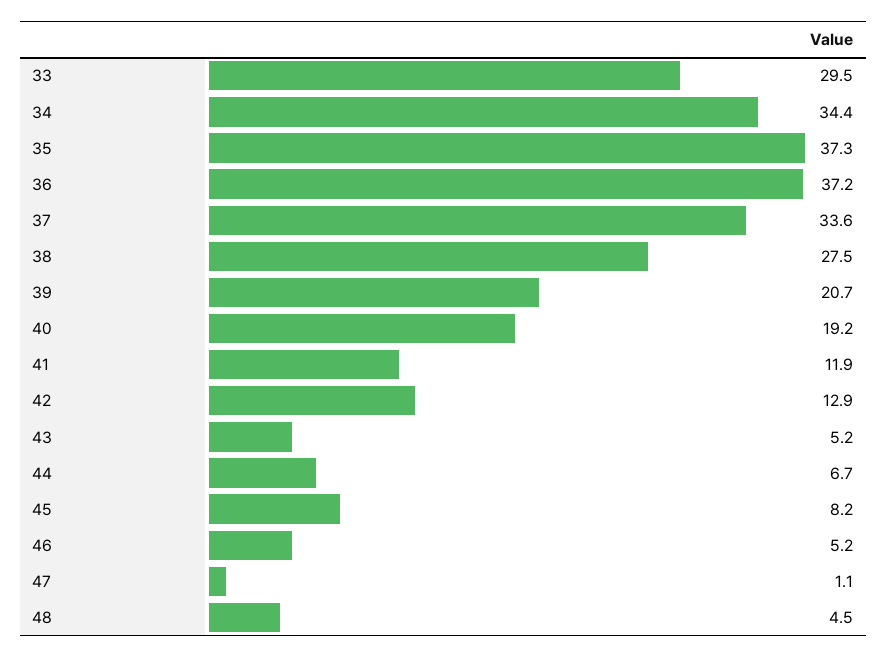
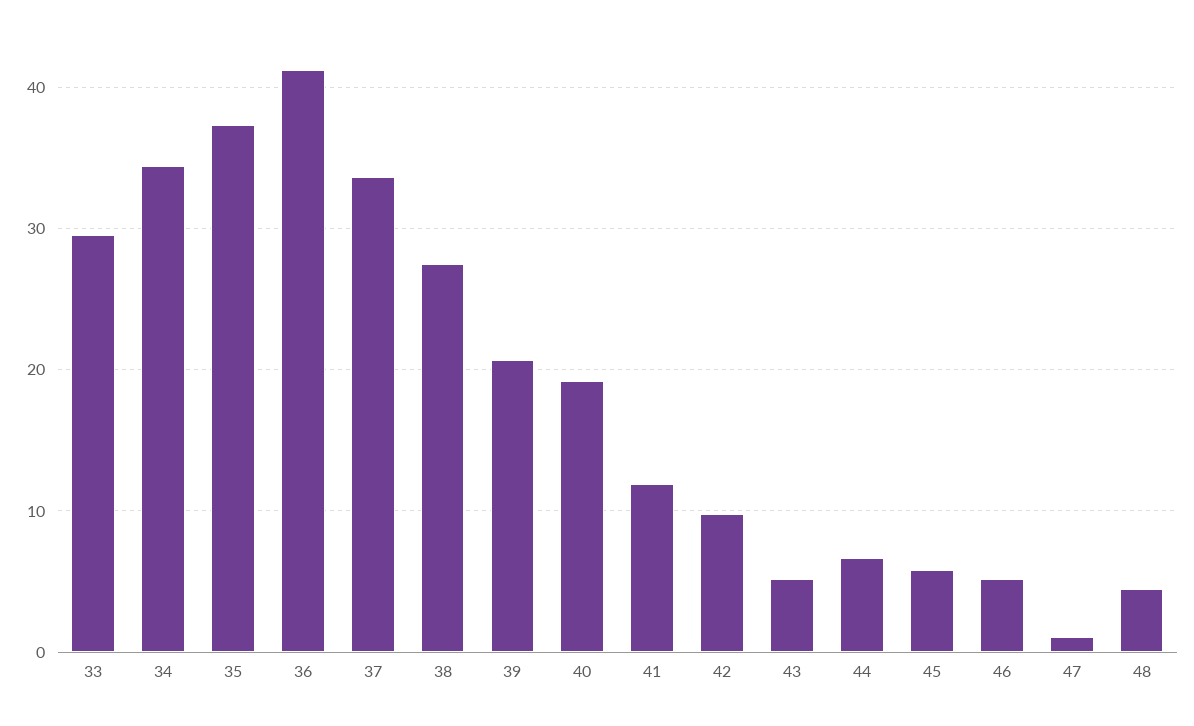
  {
    "33": 29.5,
    "34": 34.4,
    "35": 37.3,
-   "36": 37.2,
+   "36": 41,
    "37": 33.6,
    "38": 27.5,
    "39": 20.7,
    "40": 19.2,
    "41": 11.9,
-   "42": 12.9,
+   "42": 10,
    "43": 5.2,
    "44": 6.7,
-   "45": 8.2,
+   "45": 6,
    "46": 5.2,
    "47": 1.1,
    "48": 4.5
  }

